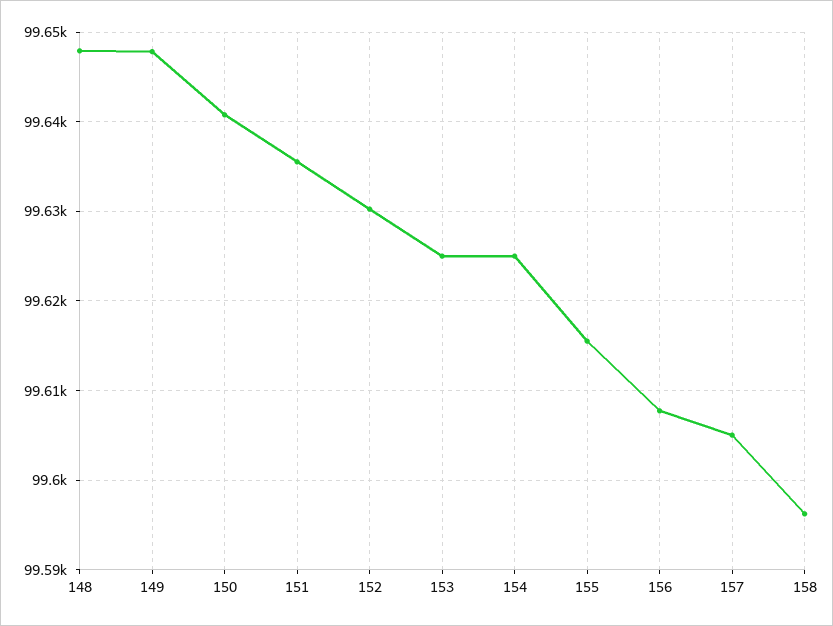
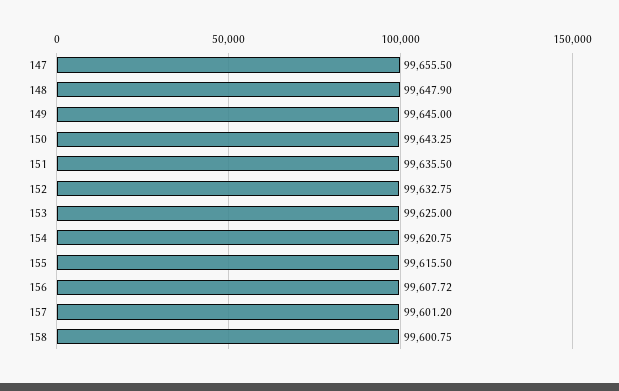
  {
    "148": 99647.9,
-   "149": 99648,
+   "149": 99645,
-   "150": 99641,
+   "150": 99643.25,
    "151": 99635.5,
-   "152": 99630,
+   "152": 99632.75,
    "153": 99625,
-   "154": 99625,
+   "154": 99620.75,
    "155": 99615.5,
    "156": 99607.72,
-   "157": 99605,
+   "157": 99601.2,
-   "158": 99596
+   "158": 99600.75,
+   "147": 99655.5
  }

